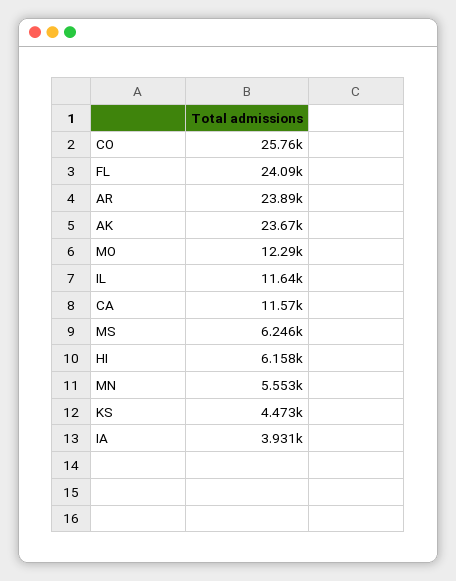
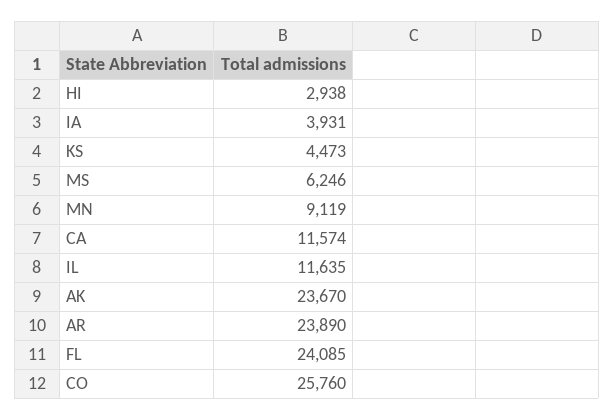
  {
    "CO": 25760,
    "FL": 24085,
    "AR": 23890,
    "AK": 23670,
-   "MO": 12290,
    "IL": 11635,
    "CA": 11574,
    "MS": 6246,
-   "HI": 6158,
+   "HI": 2938,
-   "MN": 5553,
+   "MN": 9119,
    "KS": 4473,
    "IA": 3931
  }

